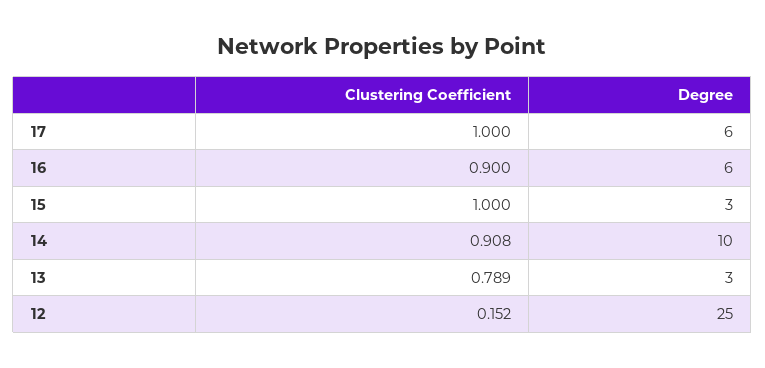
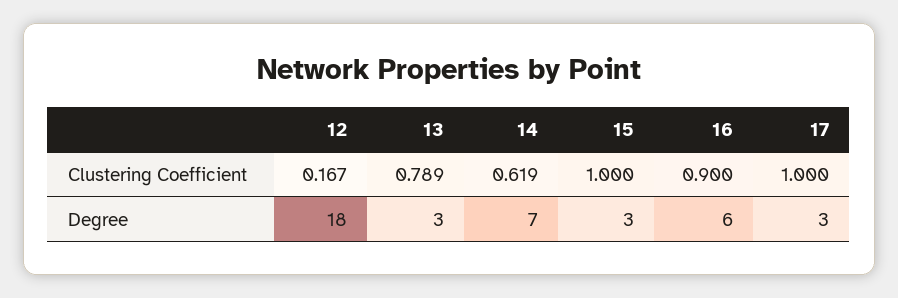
  {
    "Clustering Coefficient": {
      "17": 1,
      "16": 0.9,
      "15": 1,
-     "14": 0.908,
+     "14": 0.619,
      "13": 0.789,
-     "12": 0.152
+     "12": 0.167
    },
    "Degree": {
-     "17": 6,
+     "17": 3,
      "16": 6,
      "15": 3,
-     "14": 10,
+     "14": 7,
      "13": 3,
-     "12": 25
+     "12": 18
    }
  }

